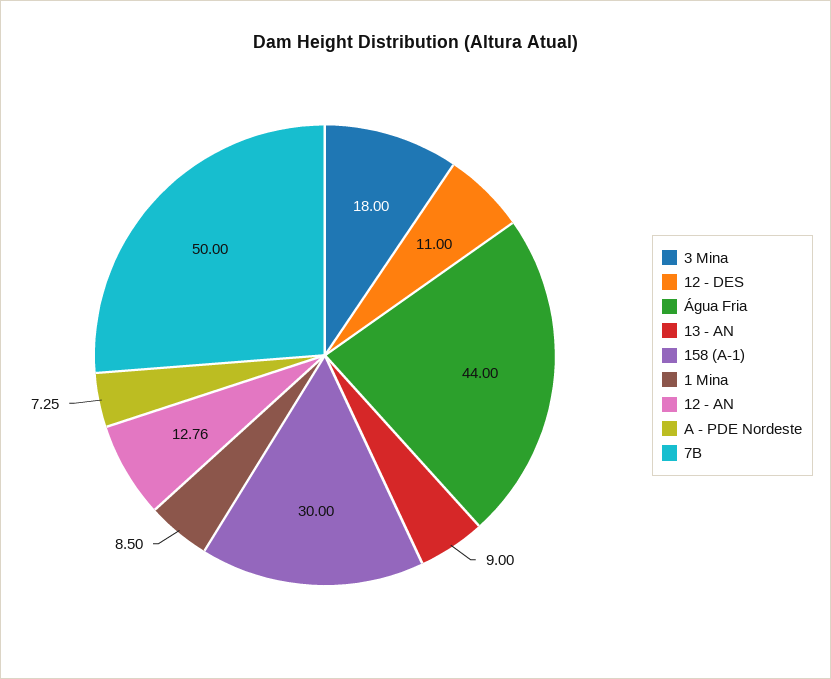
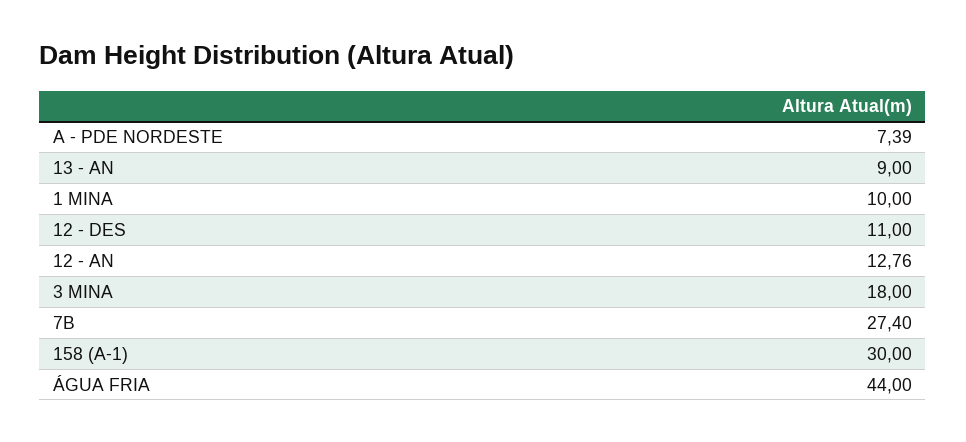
  {
    "3 Mina": 18,
    "12 - DES": 11,
    "Água Fria": 44,
    "13 - AN": 9,
    "158 (A-1)": 30,
-   "1 Mina": 8.5,
+   "1 Mina": 10,
    "12 - AN": 12.76,
-   "A - PDE Nordeste": 7.25,
+   "A - PDE Nordeste": 7.39,
-   "7B": 50
+   "7B": 27.4
  }

